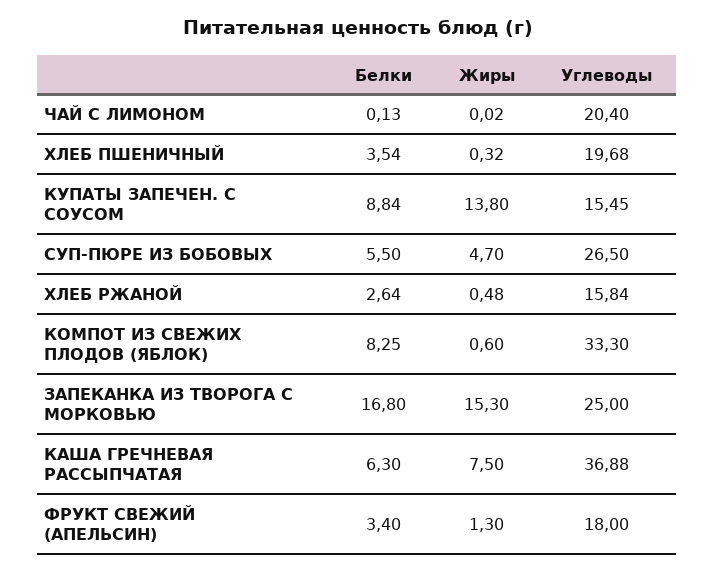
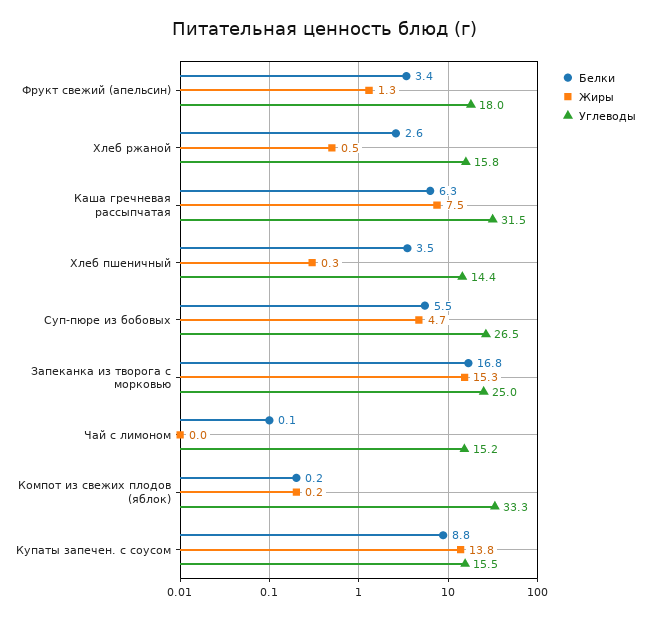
  {
    "Белки": {
      "ЧАЙ С ЛИМОНОМ": 0.13,
      "ХЛЕБ ПШЕНИЧНЫЙ": 3.54,
      "КУПАТЫ ЗАПЕЧЕН. С СОУСОМ": 8.84,
      "СУП-ПЮРЕ ИЗ БОБОВЫХ": 5.5,
      "ХЛЕБ РЖАНОЙ": 2.64,
-     "КОМПОТ ИЗ СВЕЖИХ ПЛОДОВ (ЯБЛОК)": 8.25,
+     "КОМПОТ ИЗ СВЕЖИХ ПЛОДОВ (ЯБЛОК)": 0.2,
      "ЗАПЕКАНКА ИЗ ТВОРОГА С МОРКОВЬЮ": 16.8,
      "КАША ГРЕЧНЕВАЯ РАССЫПЧАТАЯ": 6.3,
      "ФРУКТ СВЕЖИЙ (АПЕЛЬСИН)": 3.4
    },
    "Жиры": {
      "ЧАЙ С ЛИМОНОМ": 0.02,
      "ХЛЕБ ПШЕНИЧНЫЙ": 0.32,
      "КУПАТЫ ЗАПЕЧЕН. С СОУСОМ": 13.8,
      "СУП-ПЮРЕ ИЗ БОБОВЫХ": 4.7,
      "ХЛЕБ РЖАНОЙ": 0.48,
-     "КОМПОТ ИЗ СВЕЖИХ ПЛОДОВ (ЯБЛОК)": 0.6,
+     "КОМПОТ ИЗ СВЕЖИХ ПЛОДОВ (ЯБЛОК)": 0.2,
      "ЗАПЕКАНКА ИЗ ТВОРОГА С МОРКОВЬЮ": 15.3,
      "КАША ГРЕЧНЕВАЯ РАССЫПЧАТАЯ": 7.5,
      "ФРУКТ СВЕЖИЙ (АПЕЛЬСИН)": 1.3
    },
    "Углеводы": {
-     "ЧАЙ С ЛИМОНОМ": 20.4,
+     "ЧАЙ С ЛИМОНОМ": 15.2,
-     "ХЛЕБ ПШЕНИЧНЫЙ": 19.68,
+     "ХЛЕБ ПШЕНИЧНЫЙ": 14.4,
      "КУПАТЫ ЗАПЕЧЕН. С СОУСОМ": 15.45,
      "СУП-ПЮРЕ ИЗ БОБОВЫХ": 26.5,
      "ХЛЕБ РЖАНОЙ": 15.84,
      "КОМПОТ ИЗ СВЕЖИХ ПЛОДОВ (ЯБЛОК)": 33.3,
      "ЗАПЕКАНКА ИЗ ТВОРОГА С МОРКОВЬЮ": 25,
-     "КАША ГРЕЧНЕВАЯ РАССЫПЧАТАЯ": 36.88,
+     "КАША ГРЕЧНЕВАЯ РАССЫПЧАТАЯ": 31.5,
      "ФРУКТ СВЕЖИЙ (АПЕЛЬСИН)": 18
    }
  }

